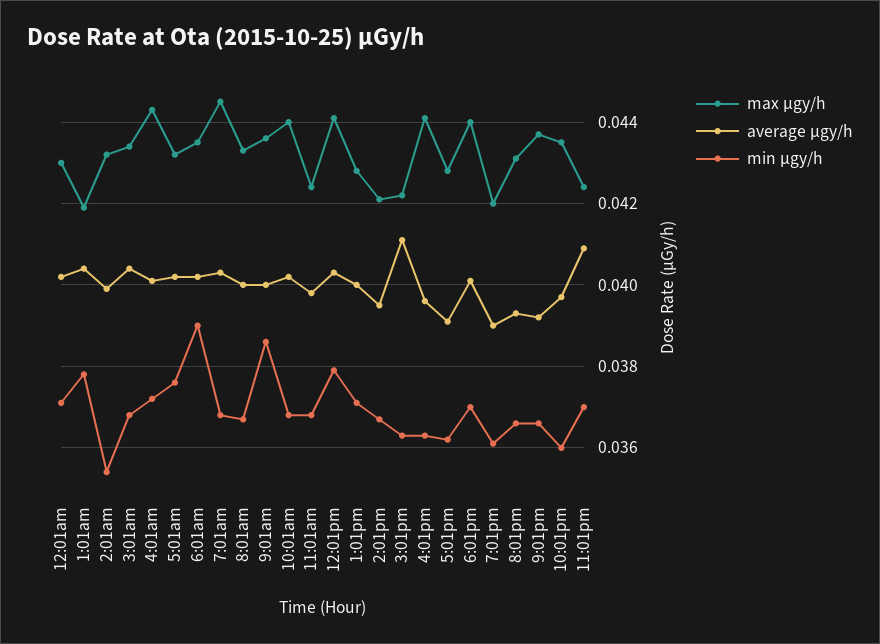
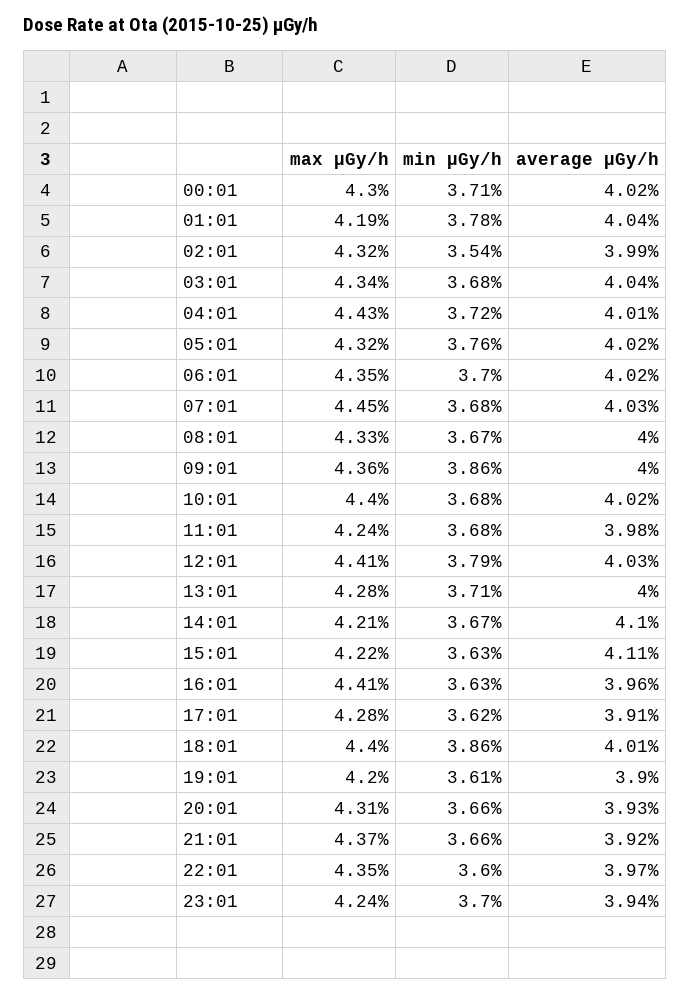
  {
    "max μgy/h": {
      "12:01am": 0.043,
      "1:01am": 0.0419,
      "2:01am": 0.0432,
      "3:01am": 0.0434,
      "4:01am": 0.0443,
      "5:01am": 0.0432,
      "6:01am": 0.0435,
      "7:01am": 0.0445,
      "8:01am": 0.0433,
      "9:01am": 0.0436,
      "10:01am": 0.044,
      "11:01am": 0.0424,
      "12:01pm": 0.0441,
      "1:01pm": 0.0428,
      "2:01pm": 0.0421,
      "3:01pm": 0.0422,
      "4:01pm": 0.0441,
      "5:01pm": 0.0428,
      "6:01pm": 0.044,
      "7:01pm": 0.042,
      "8:01pm": 0.0431,
      "9:01pm": 0.0437,
      "10:01pm": 0.0435,
      "11:01pm": 0.0424
    },
    "average μgy/h": {
      "12:01am": 0.0402,
      "1:01am": 0.0404,
      "2:01am": 0.0399,
      "3:01am": 0.0404,
      "4:01am": 0.0401,
      "5:01am": 0.0402,
      "6:01am": 0.0402,
      "7:01am": 0.0403,
      "8:01am": 0.04,
      "9:01am": 0.04,
      "10:01am": 0.0402,
      "11:01am": 0.0398,
      "12:01pm": 0.0403,
      "1:01pm": 0.04,
-     "2:01pm": 0.0395,
+     "2:01pm": 0.041,
      "3:01pm": 0.0411,
      "4:01pm": 0.0396,
      "5:01pm": 0.0391,
      "6:01pm": 0.0401,
      "7:01pm": 0.039,
      "8:01pm": 0.0393,
      "9:01pm": 0.0392,
      "10:01pm": 0.0397,
-     "11:01pm": 0.041
+     "11:01pm": 0.0394
    },
    "min μgy/h": {
      "12:01am": 0.0371,
      "1:01am": 0.0378,
      "2:01am": 0.0354,
      "3:01am": 0.0368,
      "4:01am": 0.0372,
      "5:01am": 0.0376,
-     "6:01am": 0.039,
+     "6:01am": 0.037,
      "7:01am": 0.0368,
      "8:01am": 0.0367,
      "9:01am": 0.0386,
      "10:01am": 0.0368,
      "11:01am": 0.0368,
      "12:01pm": 0.0379,
      "1:01pm": 0.0371,
      "2:01pm": 0.0367,
      "3:01pm": 0.0363,
      "4:01pm": 0.0363,
      "5:01pm": 0.0362,
-     "6:01pm": 0.037,
+     "6:01pm": 0.0386,
      "7:01pm": 0.0361,
      "8:01pm": 0.0366,
      "9:01pm": 0.0366,
      "10:01pm": 0.036,
      "11:01pm": 0.037
    }
  }

